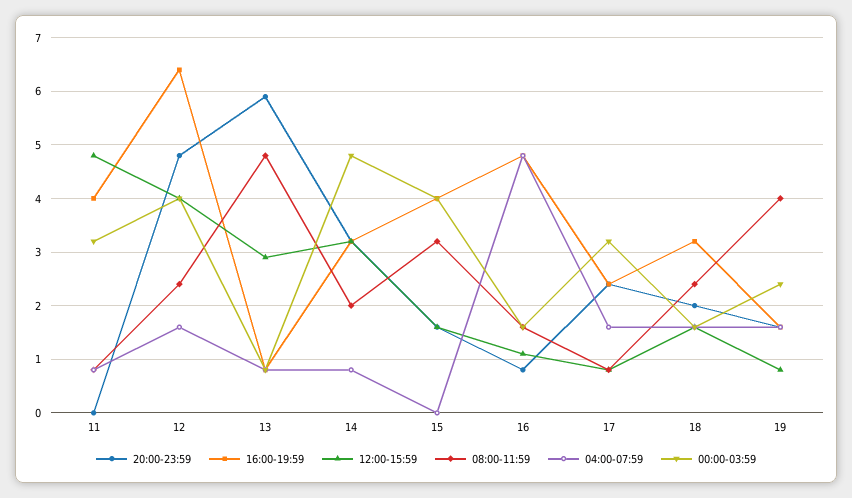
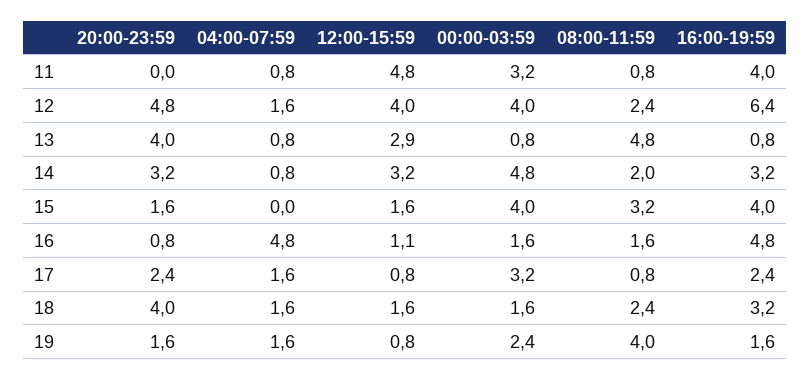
  {
    "20:00-23:59": {
      "11": 0,
      "12": 4.8,
-     "13": 6,
+     "13": 4,
      "14": 3.2,
      "15": 1.6,
      "16": 0.8,
      "17": 2.4,
-     "18": 2,
+     "18": 4,
      "19": 1.6
    },
    "16:00-19:59": {
      "11": 4,
      "12": 6.4,
      "13": 0.8,
      "14": 3.2,
      "15": 4,
      "16": 4.8,
      "17": 2.4,
      "18": 3.2,
      "19": 1.6
    },
    "12:00-15:59": {
      "11": 4.8,
      "12": 4,
      "13": 2.9,
      "14": 3.2,
      "15": 1.6,
      "16": 1.1,
      "17": 0.8,
      "18": 1.6,
      "19": 0.8
    },
    "08:00-11:59": {
      "11": 0.8,
      "12": 2.4,
      "13": 4.8,
      "14": 2,
      "15": 3.2,
      "16": 1.6,
      "17": 0.8,
      "18": 2.4,
      "19": 4
    },
    "04:00-07:59": {
      "11": 0.8,
      "12": 1.6,
      "13": 0.8,
      "14": 0.8,
      "15": 0,
      "16": 4.8,
      "17": 1.6,
      "18": 1.6,
      "19": 1.6
    },
    "00:00-03:59": {
      "11": 3.2,
      "12": 4,
      "13": 0.8,
      "14": 4.8,
      "15": 4,
      "16": 1.6,
      "17": 3.2,
      "18": 1.6,
      "19": 2.4
    }
  }

